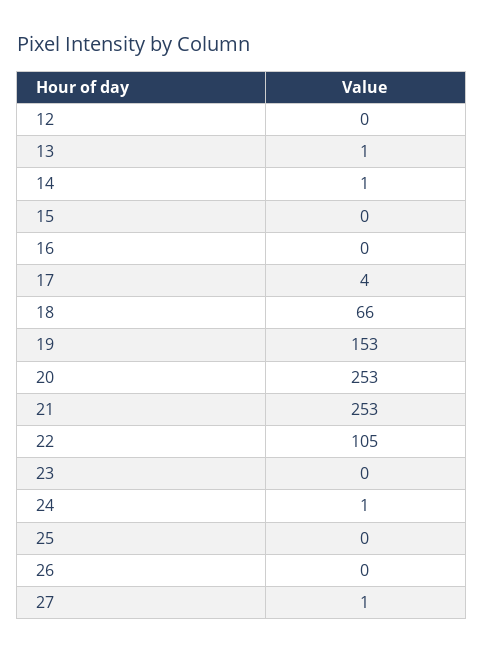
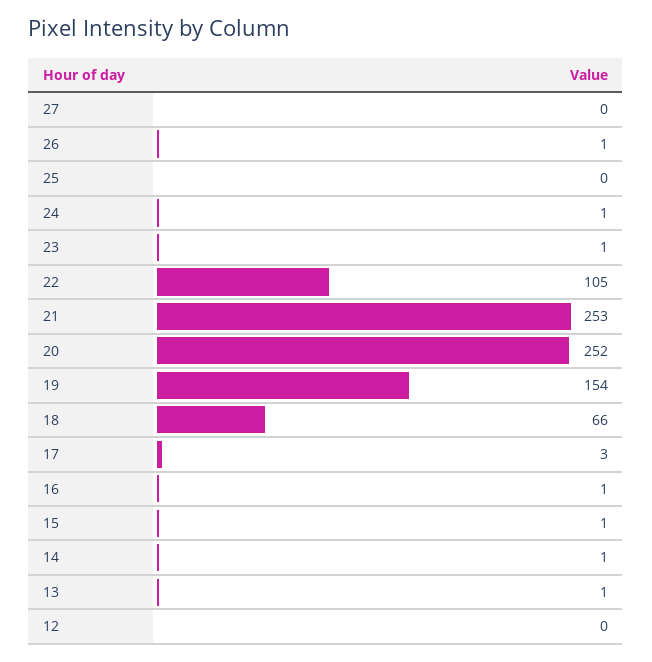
  {
    "12": 0,
    "13": 1,
    "14": 1,
-   "15": 0,
+   "15": 1,
-   "16": 0,
+   "16": 1,
-   "17": 4,
+   "17": 3,
    "18": 66,
-   "19": 153,
+   "19": 154,
-   "20": 253,
+   "20": 252,
    "21": 253,
    "22": 105,
-   "23": 0,
+   "23": 1,
    "24": 1,
    "25": 0,
-   "26": 0,
+   "26": 1,
-   "27": 1
+   "27": 0
  }

